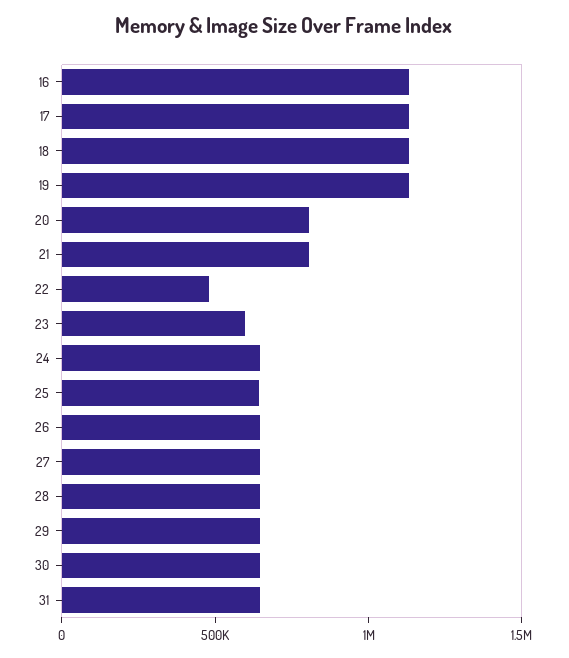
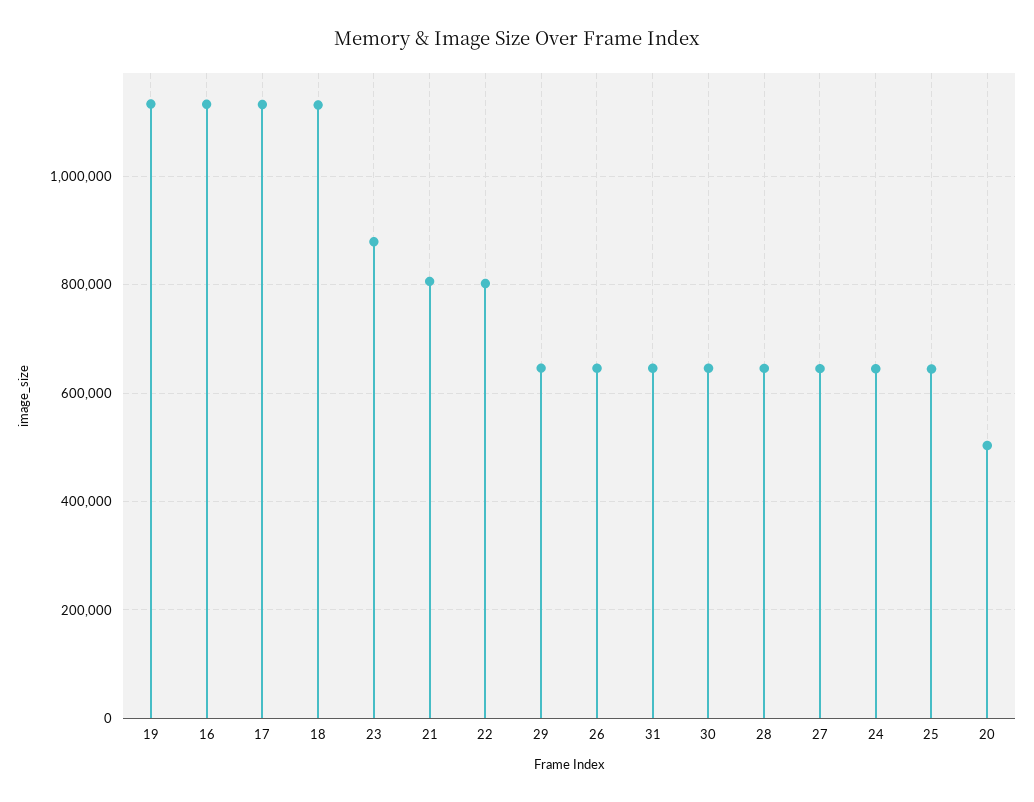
  {
    "16": 1140000,
    "17": 1140000,
    "18": 1140000,
    "19": 1140000,
-   "20": 800000,
+   "20": 500000,
    "21": 800000,
-   "22": 500000,
+   "22": 800000,
-   "23": 600000,
+   "23": 880000,
    "24": 640000,
    "25": 640000,
    "26": 640000,
    "27": 640000,
    "28": 640000,
    "29": 640000,
    "30": 640000,
    "31": 640000
  }

